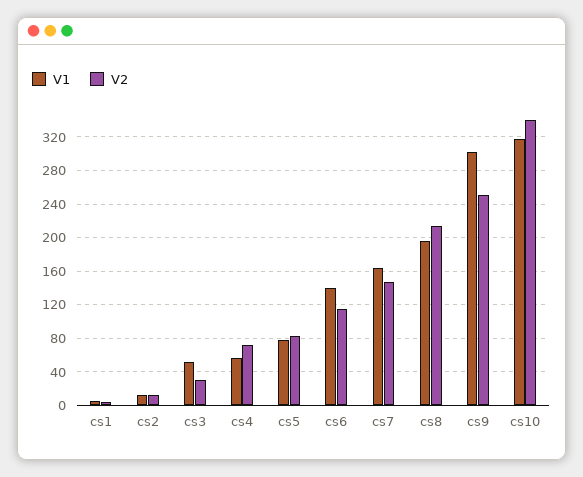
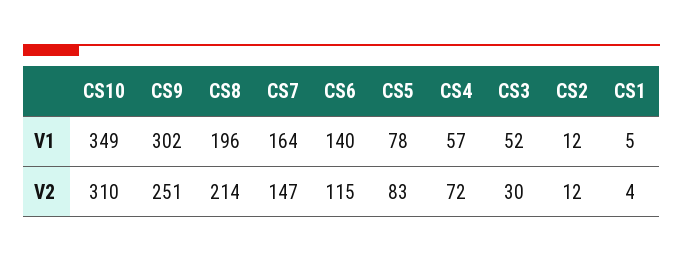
  {
    "V1": {
      "cs1": 5,
      "cs2": 12,
      "cs3": 52,
      "cs4": 57,
      "cs5": 78,
      "cs6": 140,
      "cs7": 164,
      "cs8": 196,
      "cs9": 302,
-     "cs10": 320
+     "cs10": 349
    },
    "V2": {
      "cs1": 4,
      "cs2": 12,
      "cs3": 30,
      "cs4": 72,
      "cs5": 83,
      "cs6": 115,
      "cs7": 147,
      "cs8": 214,
      "cs9": 251,
-     "cs10": 340
+     "cs10": 310
    }
  }

